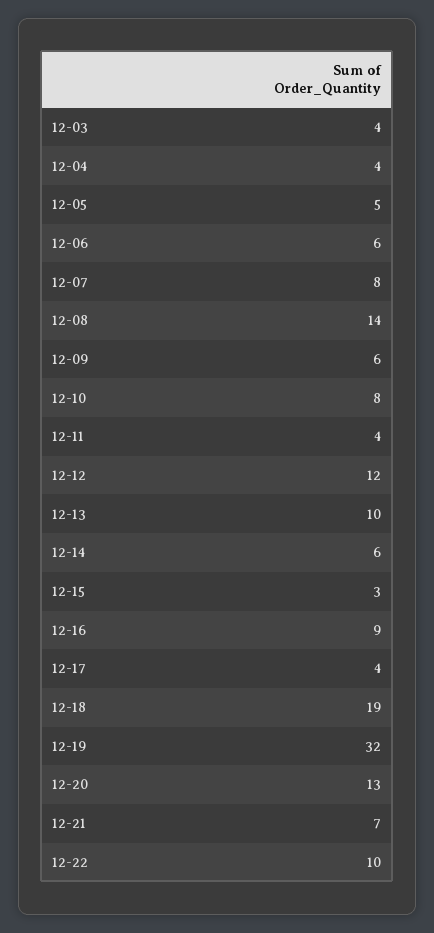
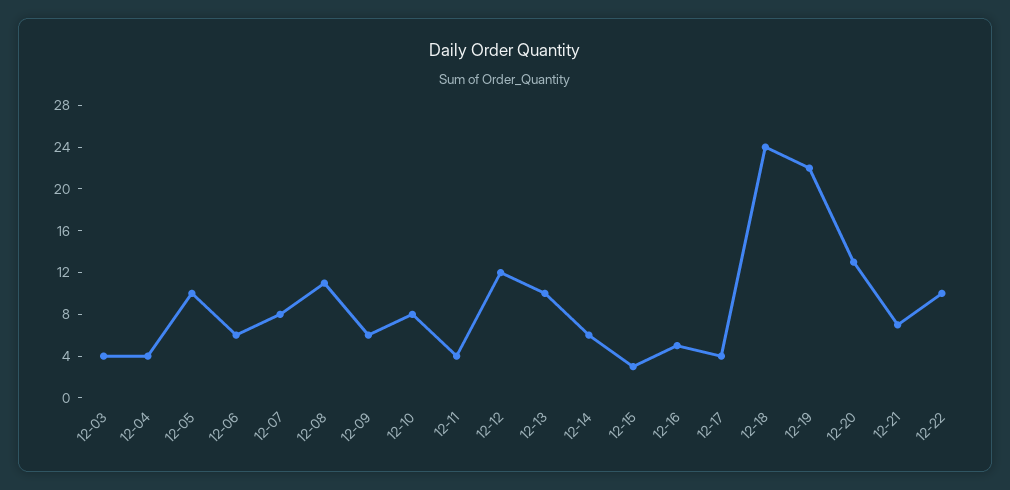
  {
    "12-03": 4,
    "12-04": 4,
-   "12-05": 5,
+   "12-05": 10,
    "12-06": 6,
    "12-07": 8,
-   "12-08": 14,
+   "12-08": 11,
    "12-09": 6,
    "12-10": 8,
    "12-11": 4,
    "12-12": 12,
    "12-13": 10,
    "12-14": 6,
    "12-15": 3,
-   "12-16": 9,
+   "12-16": 5,
    "12-17": 4,
-   "12-18": 19,
+   "12-18": 24,
-   "12-19": 32,
+   "12-19": 22,
    "12-20": 13,
    "12-21": 7,
    "12-22": 10
  }

